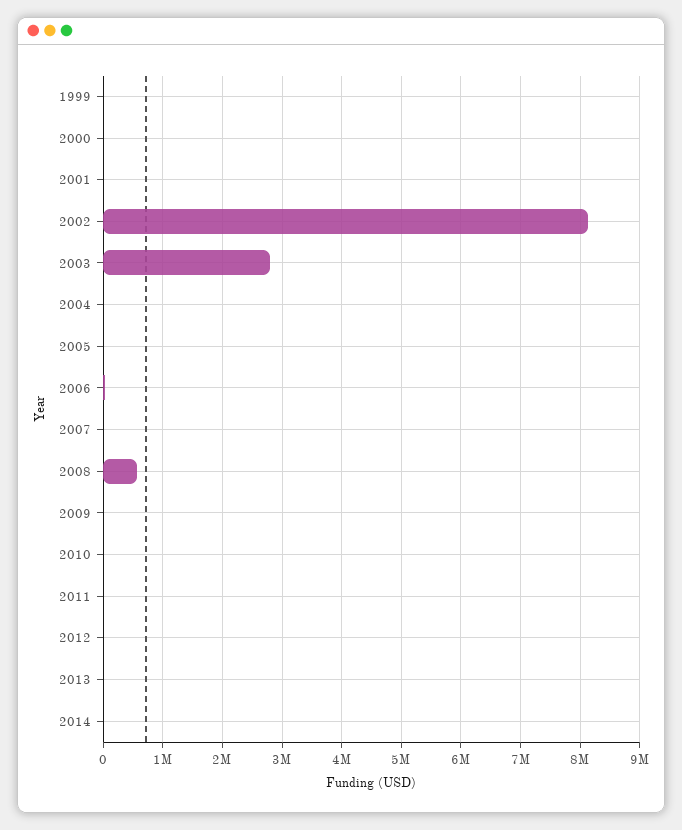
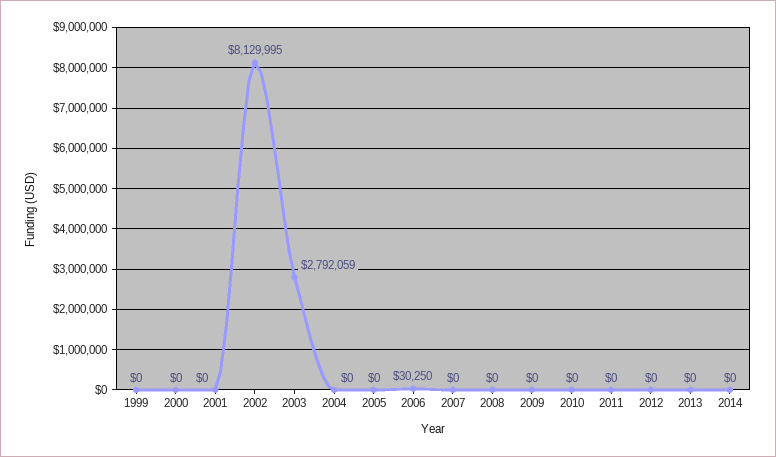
  {
    "1999": 0,
    "2000": 0,
    "2001": 0,
    "2002": 8129995,
    "2003": 2792059,
    "2004": 0,
    "2005": 0,
    "2006": 30250,
    "2007": 0,
-   "2008": 600000,
+   "2008": 0,
    "2009": 0,
    "2010": 0,
    "2011": 0,
    "2012": 0,
    "2013": 0,
    "2014": 0
  }

